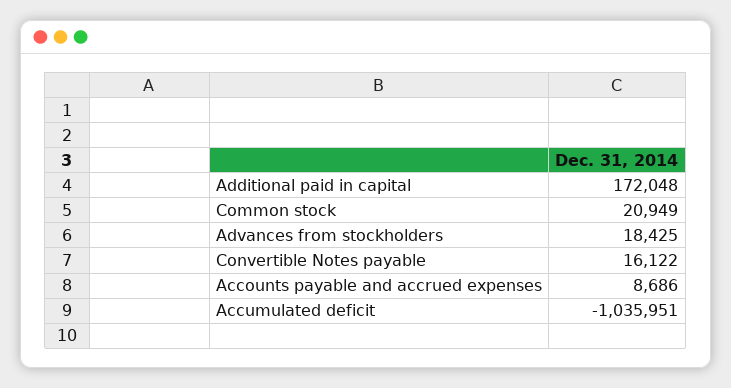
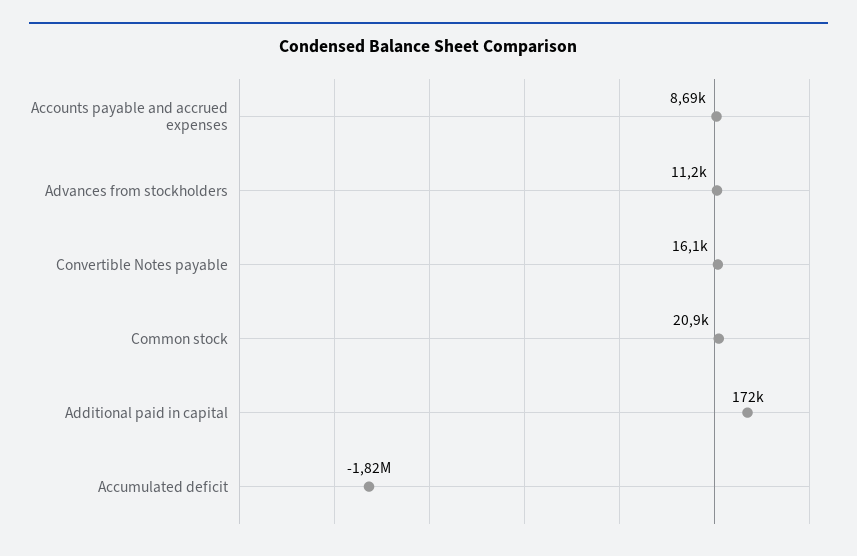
  {
    "Additional paid in capital": 172048,
    "Common stock": 20949,
-   "Advances from stockholders": 18425,
+   "Advances from stockholders": 11200,
    "Convertible Notes payable": 16122,
    "Accounts payable and accrued expenses": 8686,
-   "Accumulated deficit": -1035951
+   "Accumulated deficit": -1820000
  }

